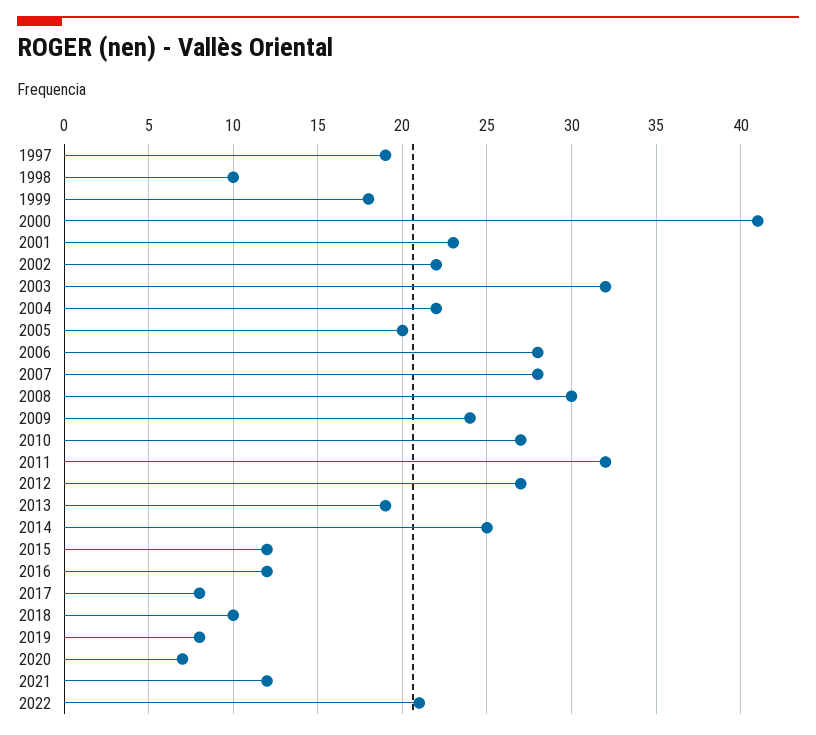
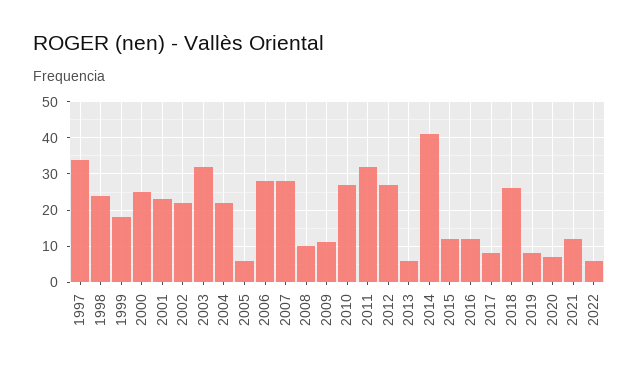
  {
-   "1997": 19,
+   "1997": 35,
-   "1998": 10,
+   "1998": 25,
    "1999": 18,
-   "2000": 41,
+   "2000": 25,
    "2001": 23,
    "2002": 22,
    "2003": 32,
    "2004": 22,
-   "2005": 20,
+   "2005": 5,
    "2006": 28,
    "2007": 28,
-   "2008": 30,
+   "2008": 10,
-   "2009": 24,
+   "2009": 10,
    "2010": 27,
    "2011": 32,
    "2012": 27,
-   "2013": 19,
+   "2013": 5,
-   "2014": 25,
+   "2014": 40,
    "2015": 12,
    "2016": 12,
    "2017": 8,
-   "2018": 10,
+   "2018": 25,
    "2019": 8,
    "2020": 7,
    "2021": 12,
-   "2022": 21
+   "2022": 5
  }

